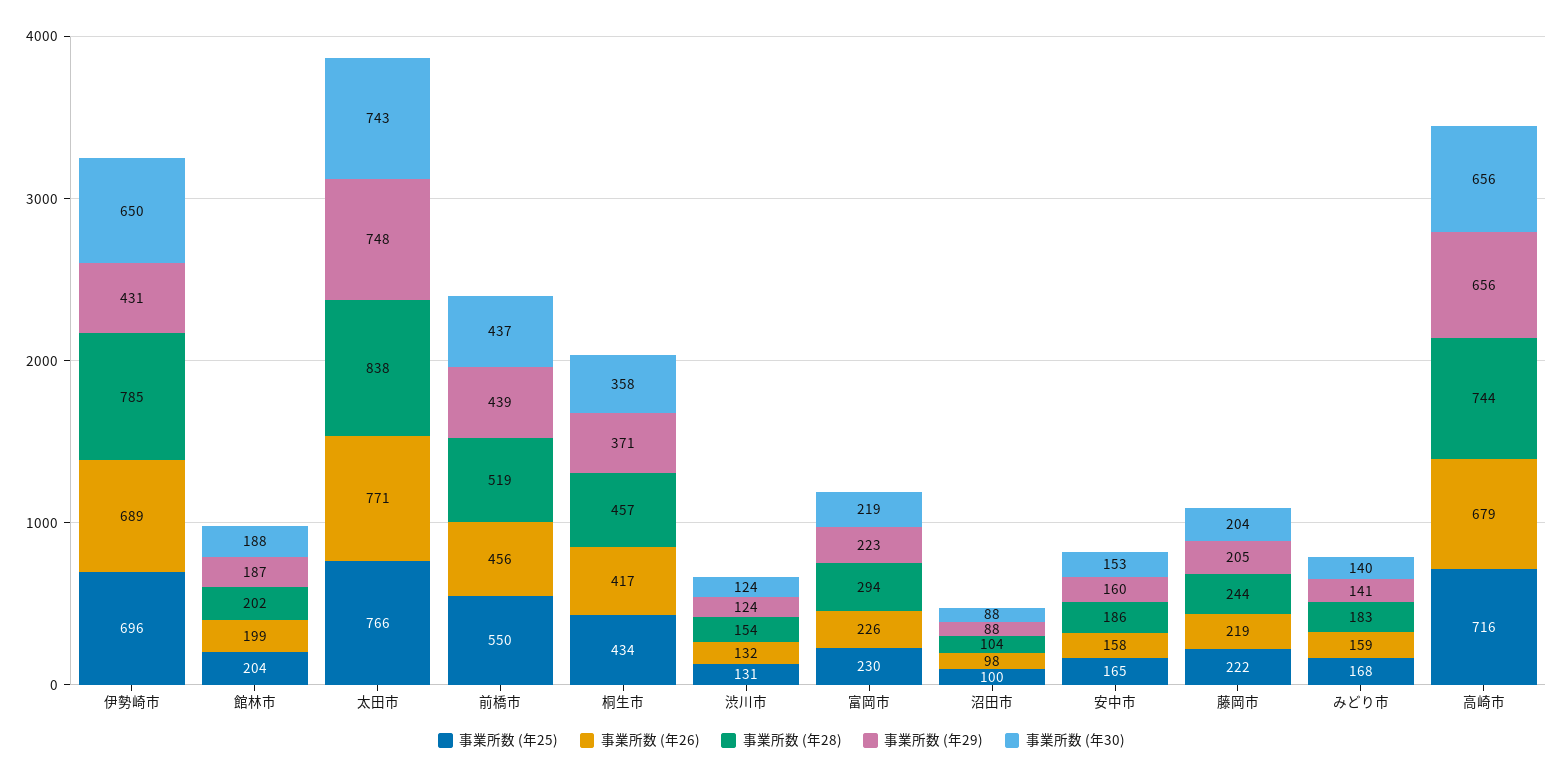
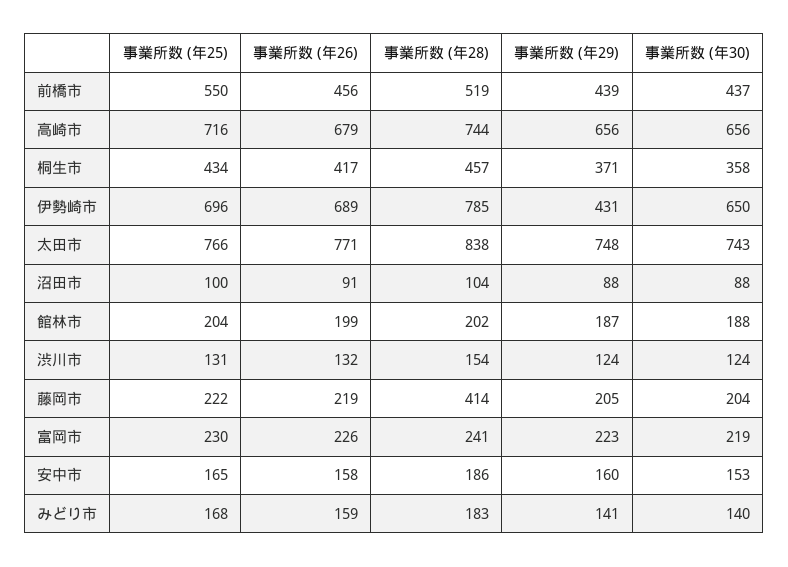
  {
    "事業所数 (年25)": {
      "伊勢崎市": 696,
      "館林市": 204,
      "太田市": 766,
      "前橋市": 550,
      "桐生市": 434,
      "渋川市": 131,
      "富岡市": 230,
      "沼田市": 100,
      "安中市": 165,
      "藤岡市": 222,
      "みどり市": 168,
      "高崎市": 716
    },
    "事業所数 (年26)": {
      "伊勢崎市": 689,
      "館林市": 199,
      "太田市": 771,
      "前橋市": 456,
      "桐生市": 417,
      "渋川市": 132,
      "富岡市": 226,
-     "沼田市": 98,
+     "沼田市": 91,
      "安中市": 158,
      "藤岡市": 219,
      "みどり市": 159,
      "高崎市": 679
    },
    "事業所数 (年28)": {
      "伊勢崎市": 785,
      "館林市": 202,
      "太田市": 838,
      "前橋市": 519,
      "桐生市": 457,
      "渋川市": 154,
-     "富岡市": 294,
+     "富岡市": 241,
      "沼田市": 104,
      "安中市": 186,
-     "藤岡市": 244,
+     "藤岡市": 414,
      "みどり市": 183,
      "高崎市": 744
    },
    "事業所数 (年29)": {
      "伊勢崎市": 431,
      "館林市": 187,
      "太田市": 748,
      "前橋市": 439,
      "桐生市": 371,
      "渋川市": 124,
      "富岡市": 223,
      "沼田市": 88,
      "安中市": 160,
      "藤岡市": 205,
      "みどり市": 141,
      "高崎市": 656
    },
    "事業所数 (年30)": {
      "伊勢崎市": 650,
      "館林市": 188,
      "太田市": 743,
      "前橋市": 437,
      "桐生市": 358,
      "渋川市": 124,
      "富岡市": 219,
      "沼田市": 88,
      "安中市": 153,
      "藤岡市": 204,
      "みどり市": 140,
      "高崎市": 656
    }
  }

